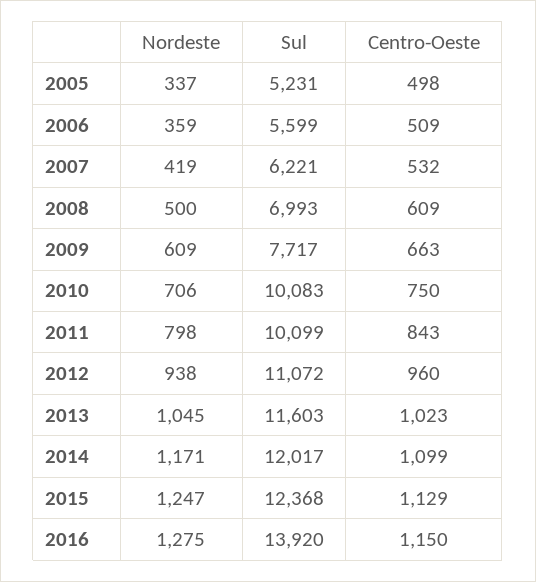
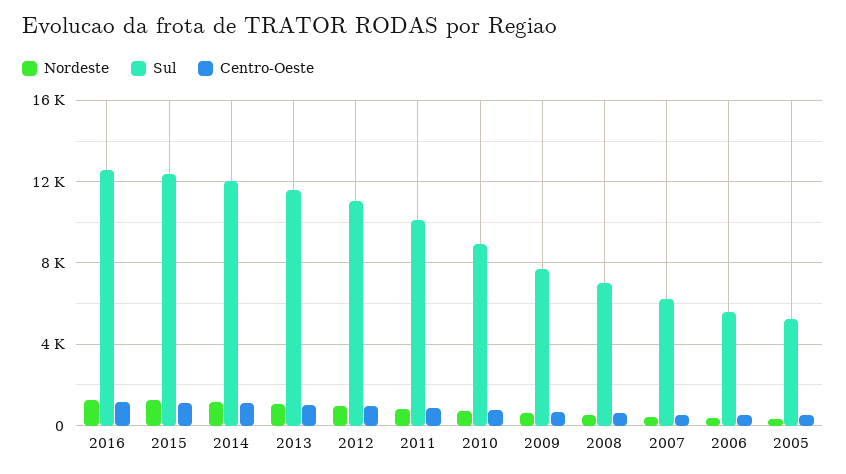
  {
    "Nordeste": {
      "2005": 337,
      "2006": 359,
      "2007": 419,
      "2008": 500,
      "2009": 609,
      "2010": 706,
      "2011": 798,
      "2012": 938,
      "2013": 1045,
      "2014": 1171,
      "2015": 1247,
      "2016": 1275
    },
    "Sul": {
      "2005": 5231,
      "2006": 5599,
      "2007": 6221,
      "2008": 6993,
      "2009": 7717,
-     "2010": 10083,
+     "2010": 9000,
      "2011": 10099,
      "2012": 11072,
      "2013": 11603,
      "2014": 12017,
      "2015": 12368,
-     "2016": 13920
+     "2016": 12500
    },
    "Centro-Oeste": {
      "2005": 498,
      "2006": 509,
      "2007": 532,
      "2008": 609,
      "2009": 663,
      "2010": 750,
      "2011": 843,
      "2012": 960,
      "2013": 1023,
      "2014": 1099,
      "2015": 1129,
      "2016": 1150
    }
  }

